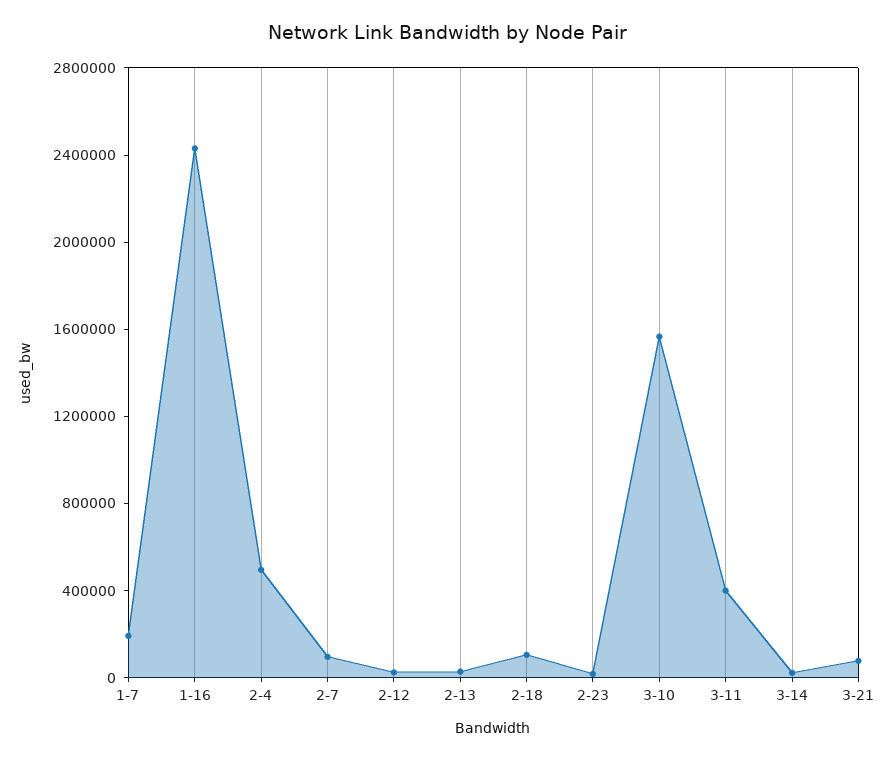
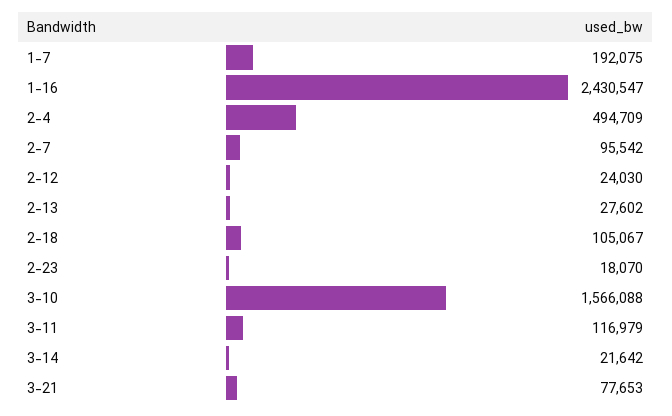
  {
    "1-7": 192075,
    "1-16": 2430547,
    "2-4": 494709,
    "2-7": 95542,
    "2-12": 24030,
    "2-13": 27602,
    "2-18": 105067,
    "2-23": 18070,
    "3-10": 1566088,
-   "3-11": 400000,
+   "3-11": 116979,
    "3-14": 21642,
    "3-21": 77653
  }

